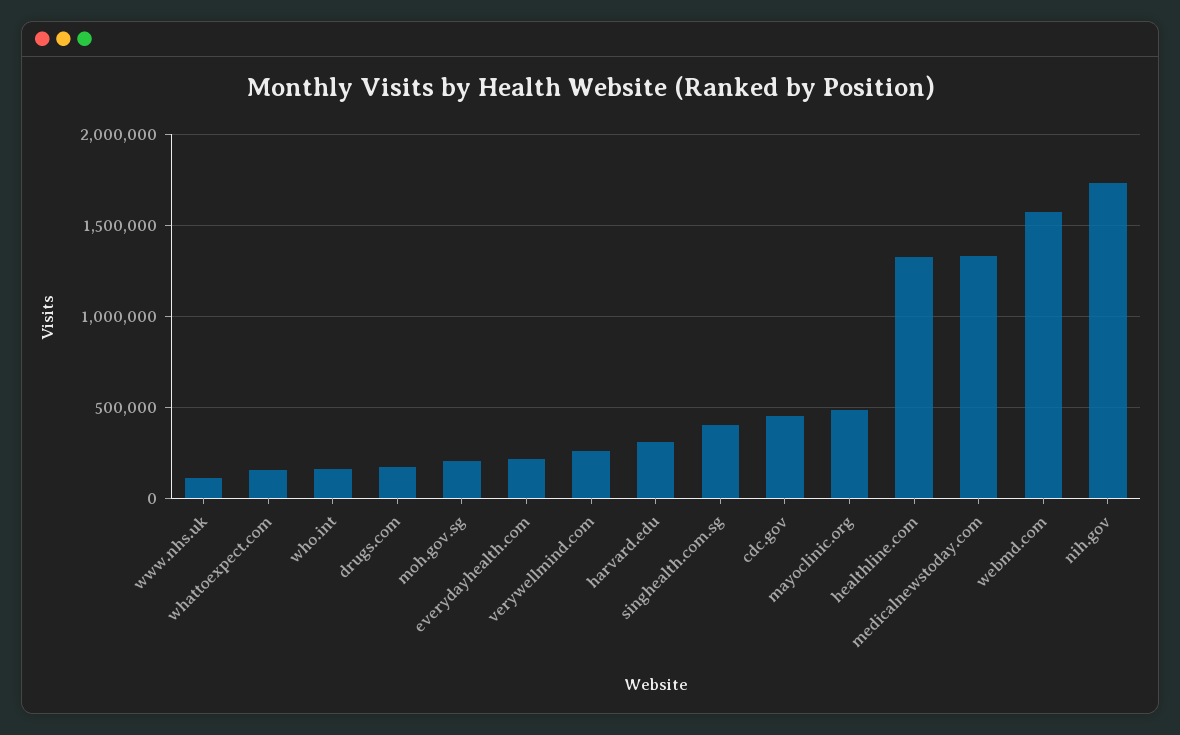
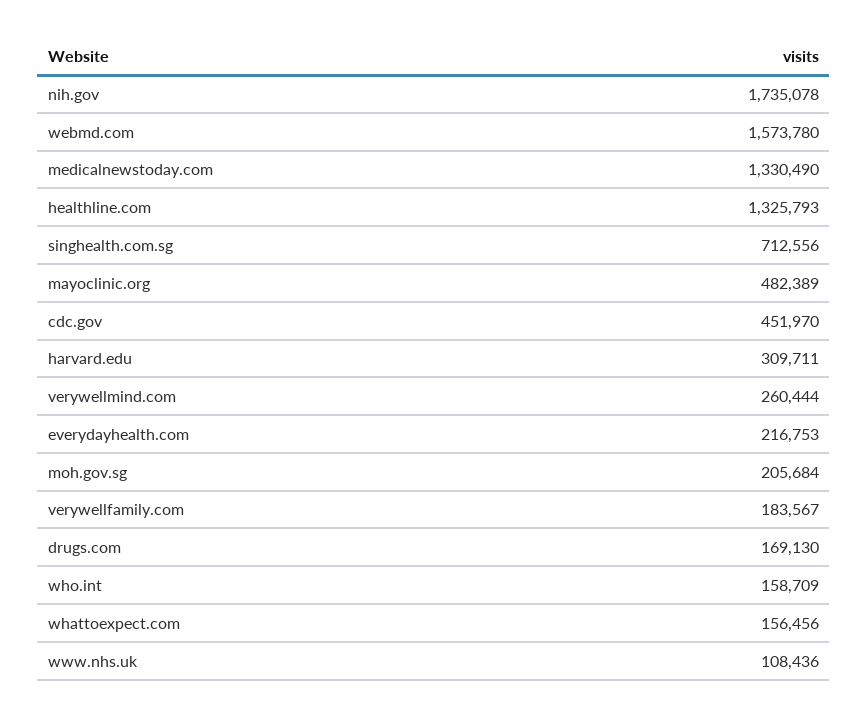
  {
    "www.nhs.uk": 108436,
    "whattoexpect.com": 156456,
    "who.int": 158709,
    "drugs.com": 169130,
    "moh.gov.sg": 205684,
    "everydayhealth.com": 216753,
    "verywellmind.com": 260444,
    "harvard.edu": 309711,
-   "singhealth.com.sg": 400000,
+   "singhealth.com.sg": 712556,
    "cdc.gov": 451970,
    "mayoclinic.org": 482389,
    "healthline.com": 1325793,
    "medicalnewstoday.com": 1330490,
    "webmd.com": 1573780,
-   "nih.gov": 1735078
+   "nih.gov": 1735078,
+   "verywellfamily.com": 183567
  }

